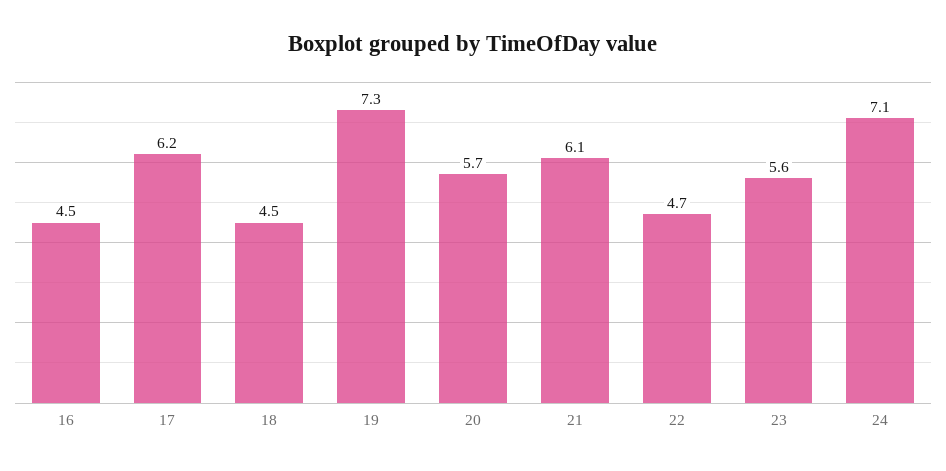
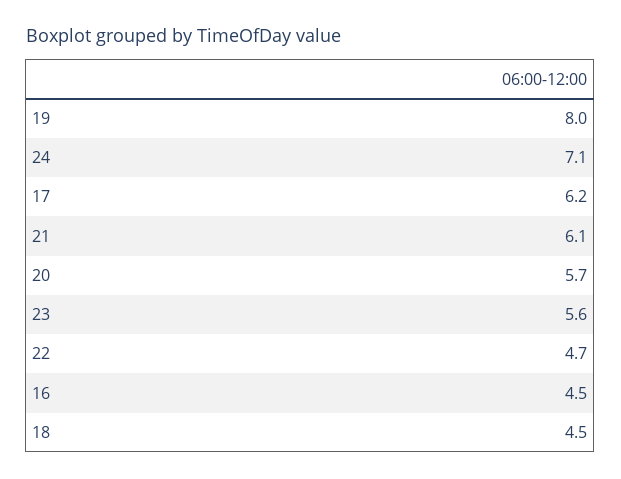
  {
    "16": 4.5,
    "17": 6.2,
    "18": 4.5,
-   "19": 7.3,
+   "19": 8,
    "20": 5.7,
    "21": 6.1,
    "22": 4.7,
    "23": 5.6,
    "24": 7.1
  }

